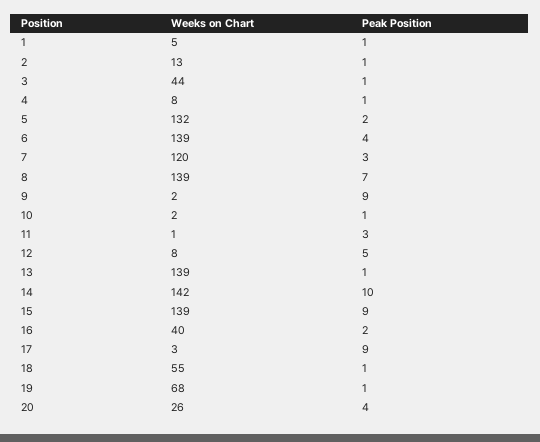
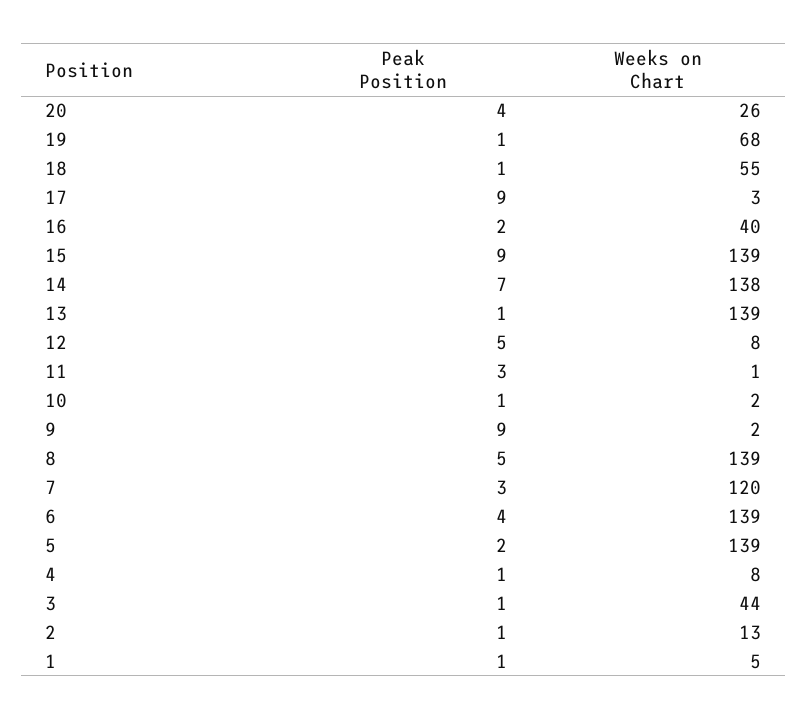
  {
    "Weeks on Chart": {
      "1": 5,
      "2": 13,
      "3": 44,
      "4": 8,
-     "5": 132,
+     "5": 139,
      "6": 139,
      "7": 120,
      "8": 139,
      "9": 2,
      "10": 2,
      "11": 1,
      "12": 8,
      "13": 139,
-     "14": 142,
+     "14": 138,
      "15": 139,
      "16": 40,
      "17": 3,
      "18": 55,
      "19": 68,
      "20": 26
    },
    "Peak Position": {
      "1": 1,
      "2": 1,
      "3": 1,
      "4": 1,
      "5": 2,
      "6": 4,
      "7": 3,
-     "8": 7,
+     "8": 5,
      "9": 9,
      "10": 1,
      "11": 3,
      "12": 5,
      "13": 1,
-     "14": 10,
+     "14": 7,
      "15": 9,
      "16": 2,
      "17": 9,
      "18": 1,
      "19": 1,
      "20": 4
    }
  }

